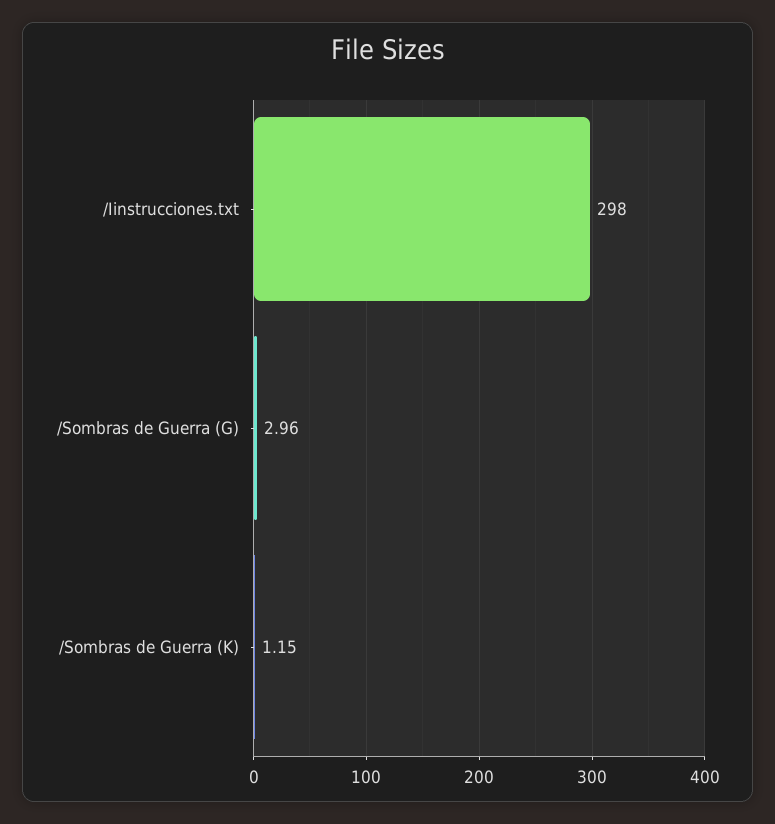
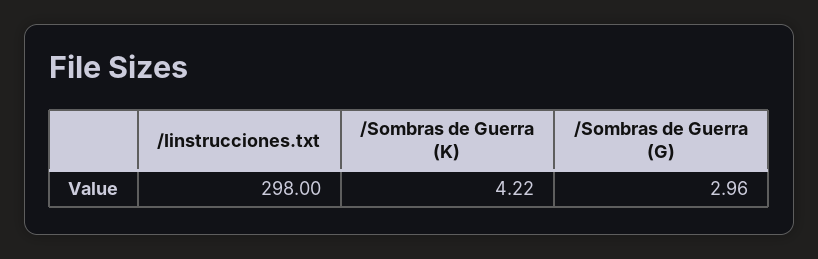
  {
    "/Iinstrucciones.txt": 298,
    "/Sombras de Guerra (G)": 2.96,
-   "/Sombras de Guerra (K)": 1.15
+   "/Sombras de Guerra (K)": 4.22
  }

